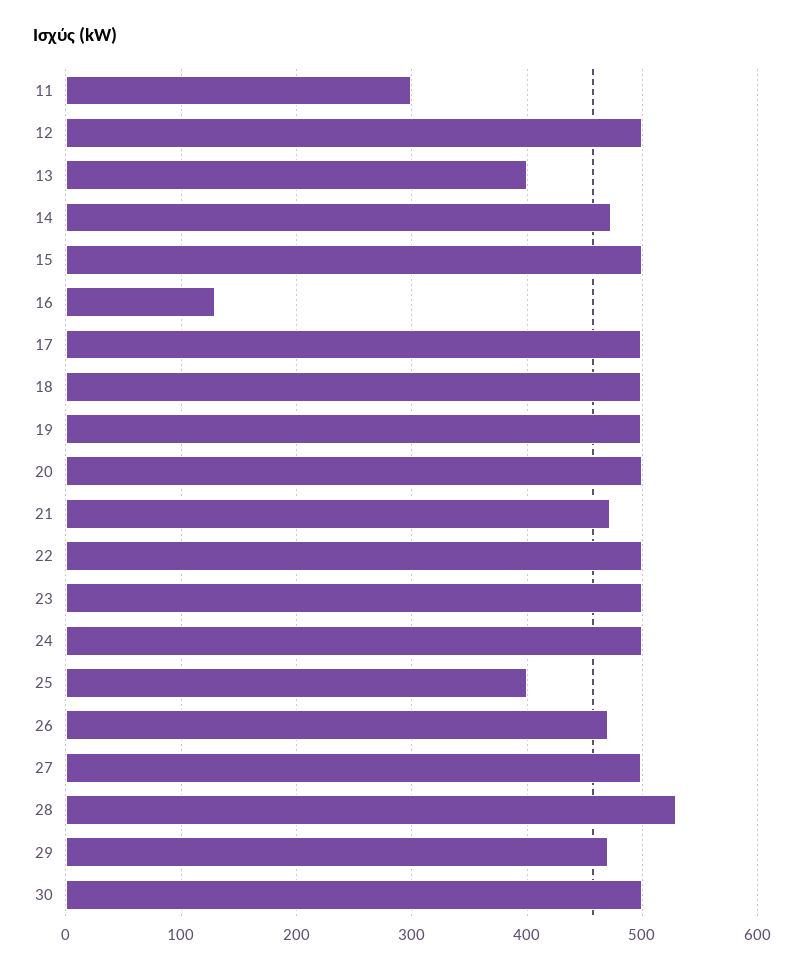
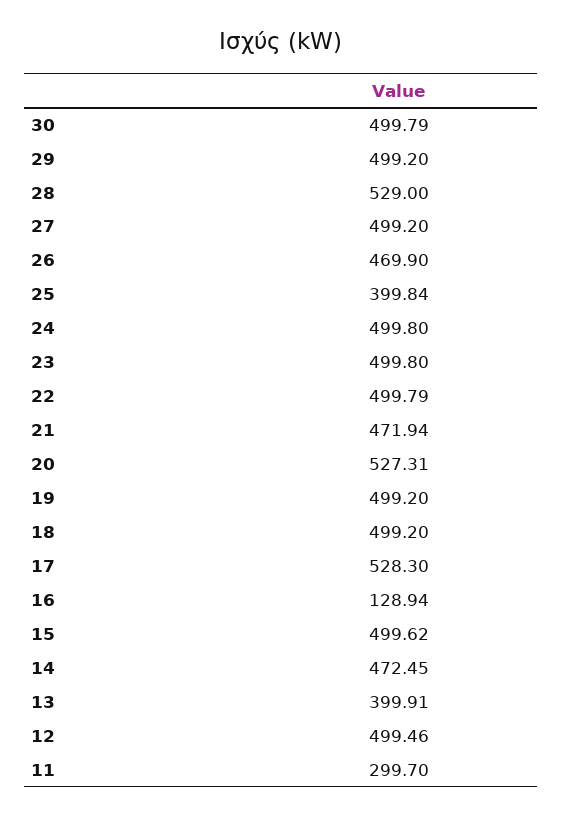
  {
    "11": 299.7,
    "12": 499.46,
    "13": 399.91,
    "14": 472.45,
    "15": 499.62,
    "16": 128.94,
-   "17": 500,
+   "17": 528.3,
    "18": 499.2,
    "19": 499.2,
-   "20": 500,
+   "20": 527.31,
    "21": 471.94,
    "22": 499.79,
    "23": 499.8,
    "24": 499.8,
    "25": 399.84,
    "26": 469.9,
    "27": 499.2,
    "28": 529,
-   "29": 470,
+   "29": 499.2,
    "30": 499.79
  }

